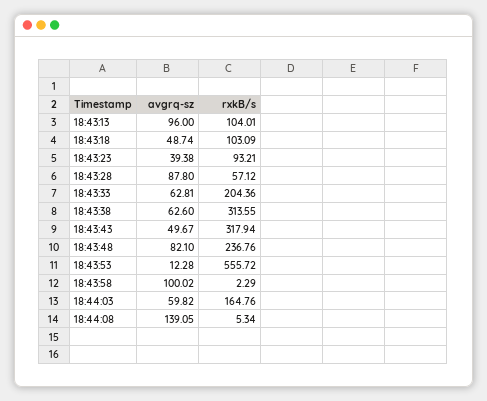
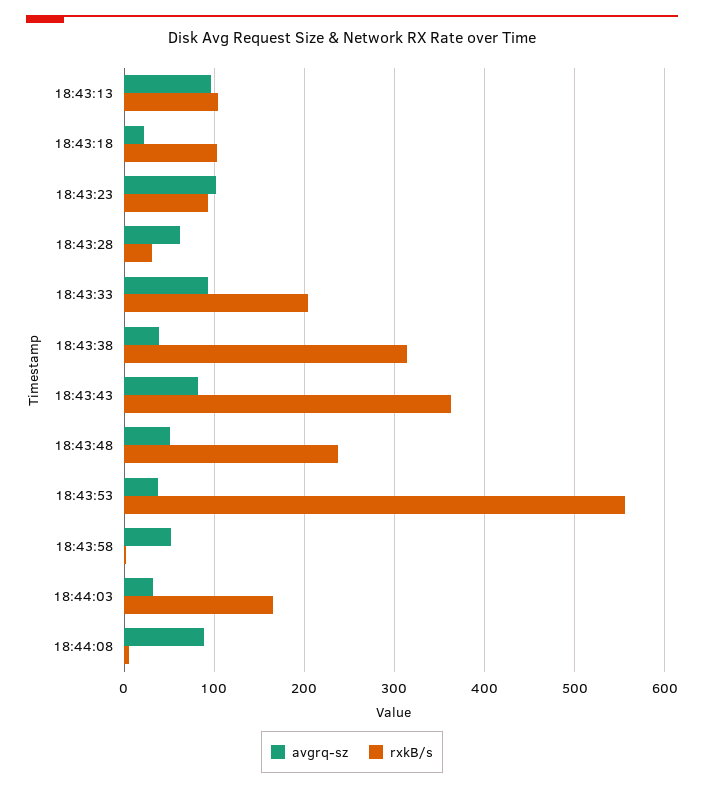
  {
    "avgrq-sz": {
      "18:43:13": 96,
-     "18:43:18": 48.74,
+     "18:43:18": 20,
-     "18:43:23": 39.38,
+     "18:43:23": 100,
-     "18:43:28": 87.8,
+     "18:43:28": 60,
-     "18:43:33": 62.81,
+     "18:43:33": 90,
-     "18:43:38": 62.6,
+     "18:43:38": 40,
-     "18:43:43": 49.67,
+     "18:43:43": 80,
-     "18:43:48": 82.1,
+     "18:43:48": 50,
-     "18:43:53": 12.28,
+     "18:43:53": 40,
-     "18:43:58": 100.02,
+     "18:43:58": 50,
-     "18:44:03": 59.82,
+     "18:44:03": 30,
-     "18:44:08": 139.05
+     "18:44:08": 90
    },
    "rxkB/s": {
      "18:43:13": 104.01,
      "18:43:18": 103.09,
      "18:43:23": 93.21,
-     "18:43:28": 57.12,
+     "18:43:28": 30,
      "18:43:33": 204.36,
      "18:43:38": 313.55,
-     "18:43:43": 317.94,
+     "18:43:43": 360,
      "18:43:48": 236.76,
      "18:43:53": 555.72,
      "18:43:58": 2.29,
      "18:44:03": 164.76,
      "18:44:08": 5.34
    }
  }

